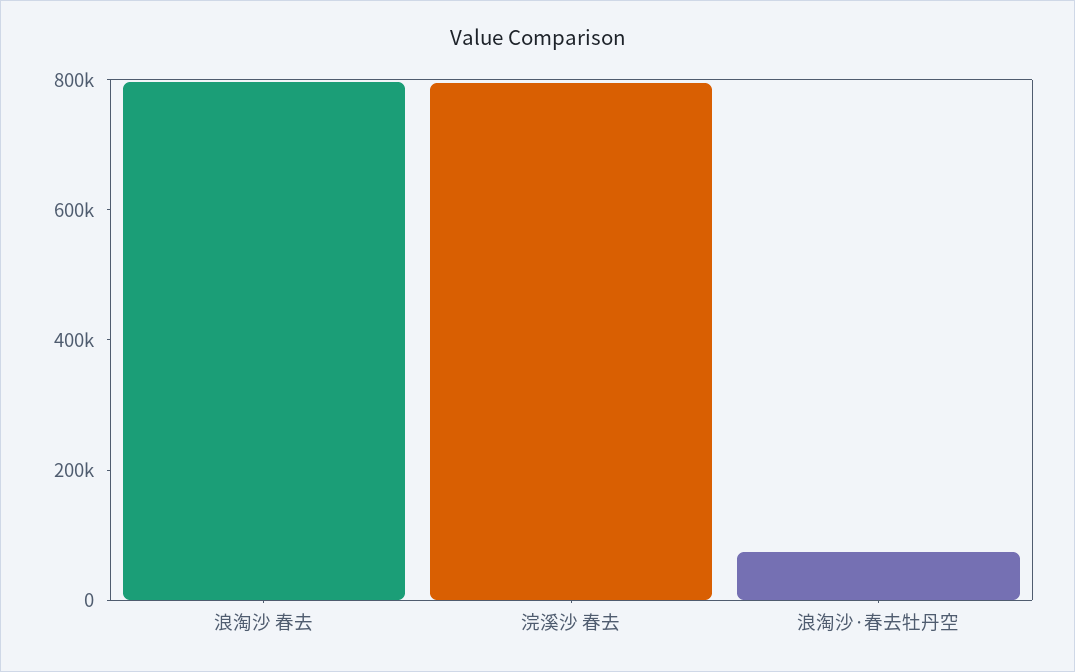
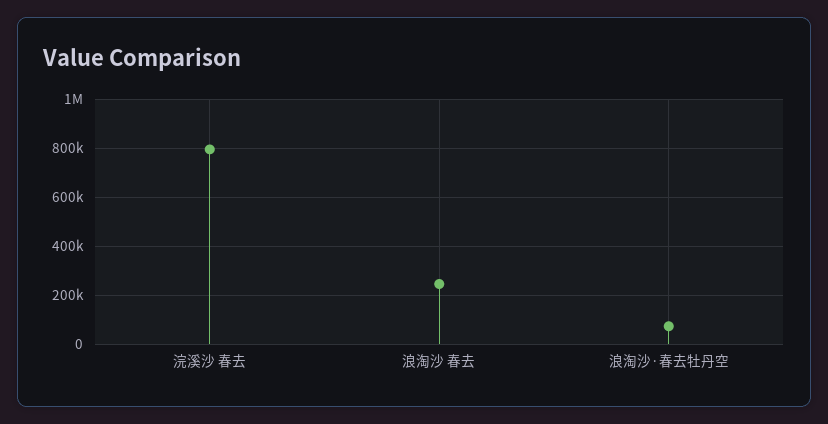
  {
-   "浪淘沙 春去": 800000,
+   "浪淘沙 春去": 250000,
    "浣溪沙 春去": 800000,
    "浪淘沙·春去牡丹空": 75000
  }

